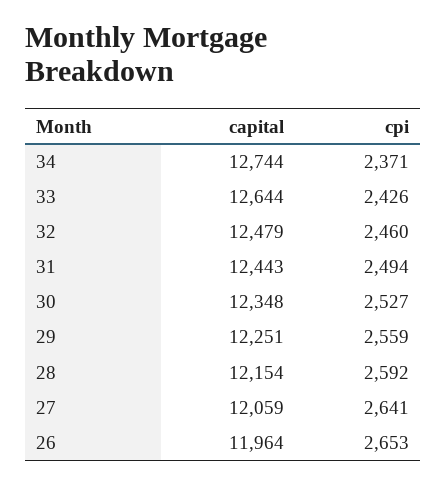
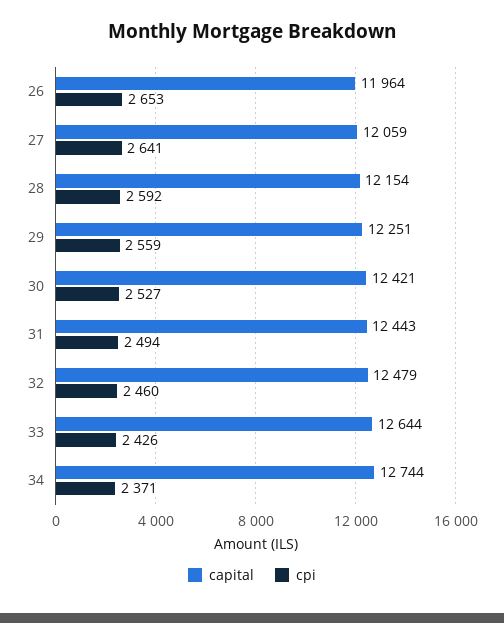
  {
    "capital": {
      "34": 12744,
      "33": 12644,
      "32": 12479,
      "31": 12443,
-     "30": 12348,
+     "30": 12421,
      "29": 12251,
      "28": 12154,
      "27": 12059,
      "26": 11964
    },
    "cpi": {
      "34": 2371,
      "33": 2426,
      "32": 2460,
      "31": 2494,
      "30": 2527,
      "29": 2559,
      "28": 2592,
      "27": 2641,
      "26": 2653
    }
  }

